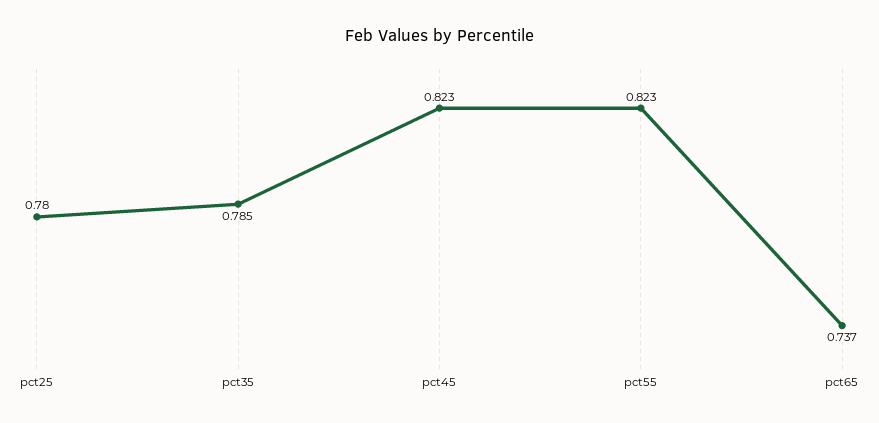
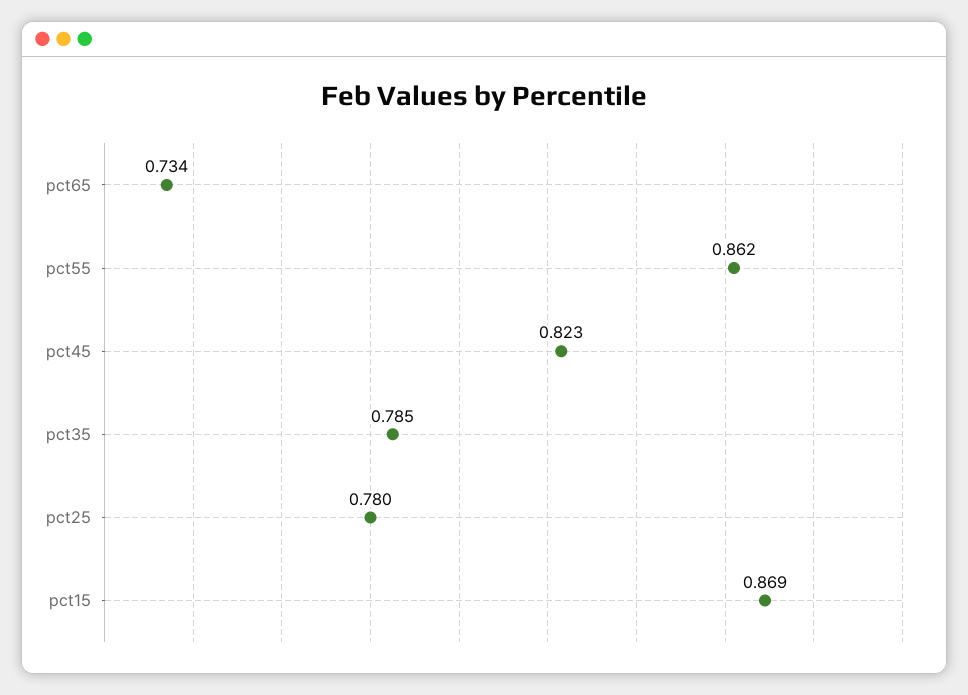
  {
    "pct25": 0.78,
    "pct35": 0.785,
    "pct45": 0.823,
-   "pct55": 0.823,
+   "pct55": 0.862,
-   "pct65": 0.737
+   "pct65": 0.734,
+   "pct15": 0.869
  }

